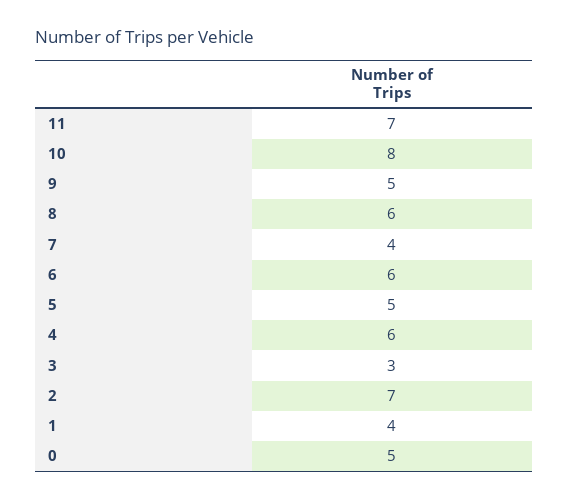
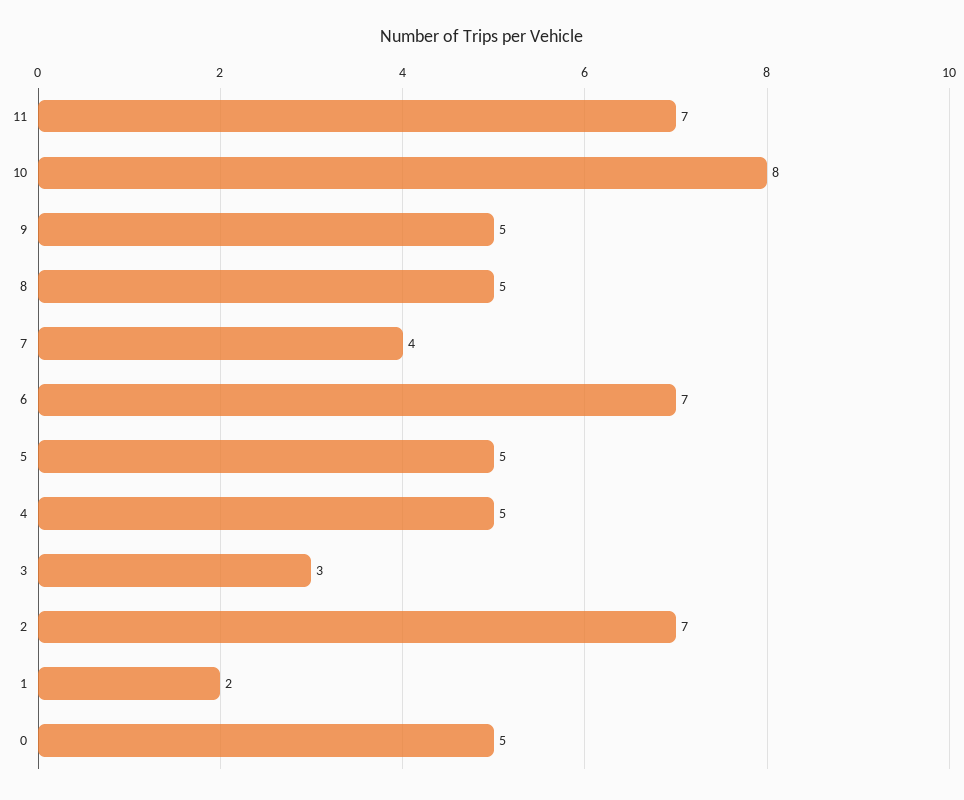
  {
    "11": 7,
    "10": 8,
    "9": 5,
-   "8": 6,
+   "8": 5,
    "7": 4,
-   "6": 6,
+   "6": 7,
    "5": 5,
-   "4": 6,
+   "4": 5,
    "3": 3,
    "2": 7,
-   "1": 4,
+   "1": 2,
    "0": 5
  }

